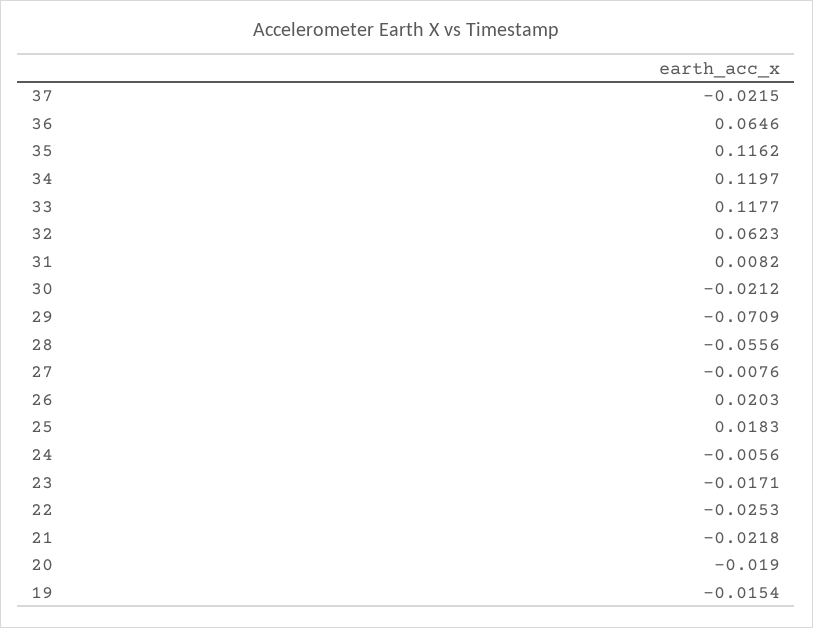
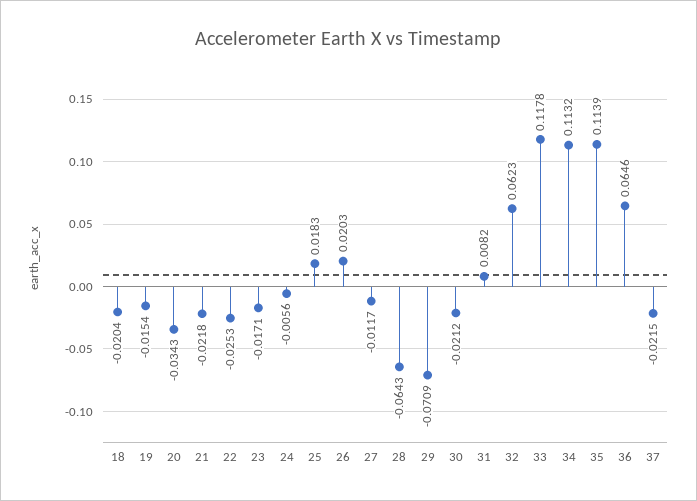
  {
    "37": -0.0215,
    "36": 0.0646,
-   "35": 0.1162,
+   "35": 0.1139,
-   "34": 0.1197,
+   "34": 0.1132,
-   "33": 0.1177,
+   "33": 0.1178,
    "32": 0.0623,
    "31": 0.0082,
    "30": -0.0212,
    "29": -0.0709,
-   "28": -0.0556,
+   "28": -0.0643,
-   "27": -0.0076,
+   "27": -0.0117,
    "26": 0.0203,
    "25": 0.0183,
    "24": -0.0056,
    "23": -0.0171,
    "22": -0.0253,
    "21": -0.0218,
-   "20": -0.019,
+   "20": -0.0343,
-   "19": -0.0154
+   "19": -0.0154,
+   "18": -0.0204
  }

